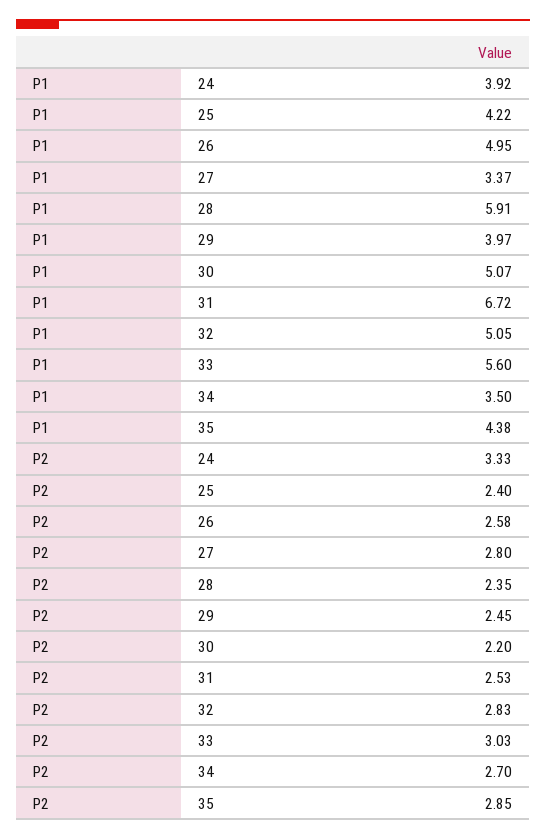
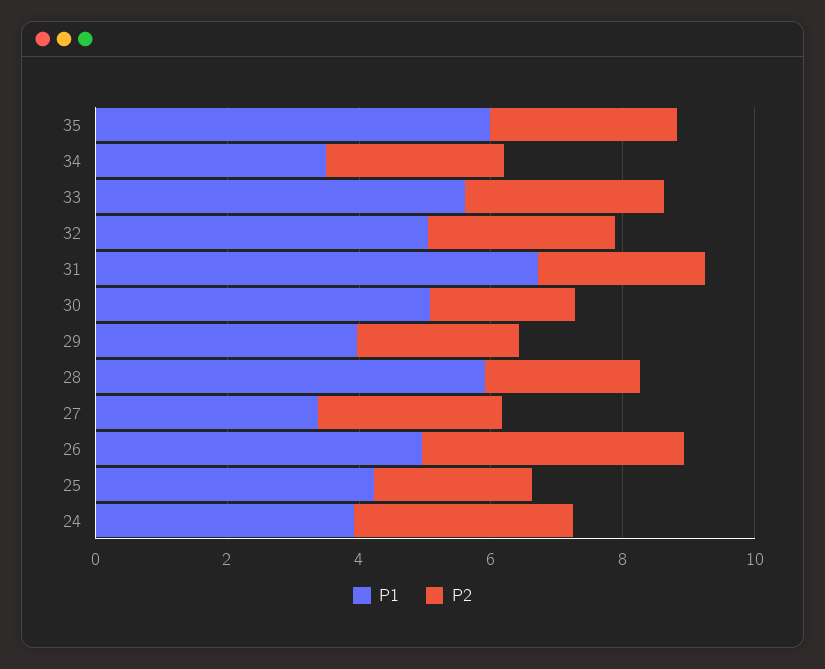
  {
    "P1": {
      "24": 3.92,
      "25": 4.22,
      "26": 4.95,
      "27": 3.37,
      "28": 5.91,
      "29": 3.97,
      "30": 5.07,
      "31": 6.72,
      "32": 5.05,
      "33": 5.6,
      "34": 3.5,
-     "35": 4.38
+     "35": 6
    },
    "P2": {
      "24": 3.33,
      "25": 2.4,
-     "26": 2.58,
+     "26": 4,
      "27": 2.8,
      "28": 2.35,
      "29": 2.45,
      "30": 2.2,
      "31": 2.53,
      "32": 2.83,
      "33": 3.03,
      "34": 2.7,
      "35": 2.85
    }
  }

